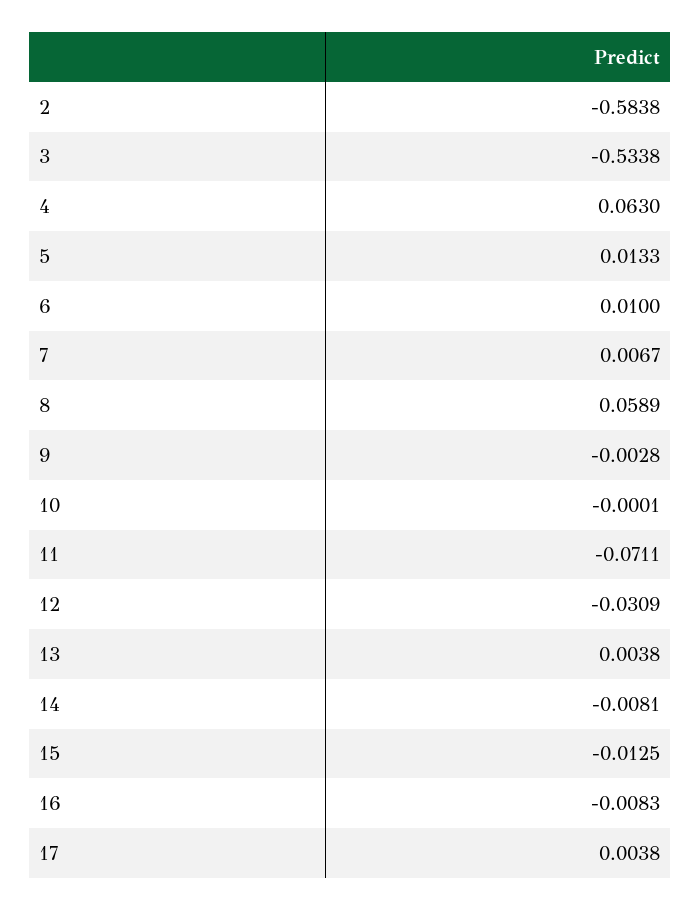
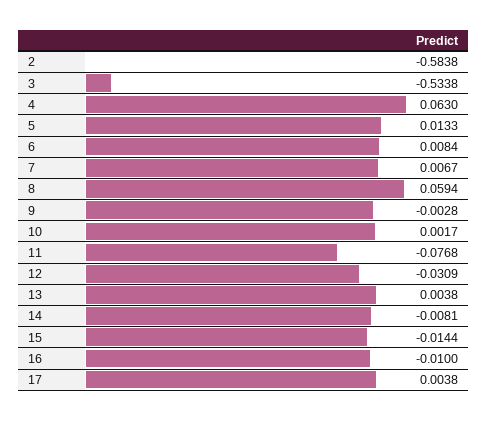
  {
    "2": -0.5838,
    "3": -0.5338,
    "4": 0.063,
    "5": 0.0133,
-   "6": 0.01,
+   "6": 0.0084,
    "7": 0.0067,
-   "8": 0.0589,
+   "8": 0.0594,
    "9": -0.0028,
-   "10": -0.0001,
+   "10": 0.0017,
-   "11": -0.0711,
+   "11": -0.0768,
    "12": -0.0309,
    "13": 0.0038,
    "14": -0.0081,
-   "15": -0.0125,
+   "15": -0.0144,
-   "16": -0.0083,
+   "16": -0.01,
    "17": 0.0038
  }

